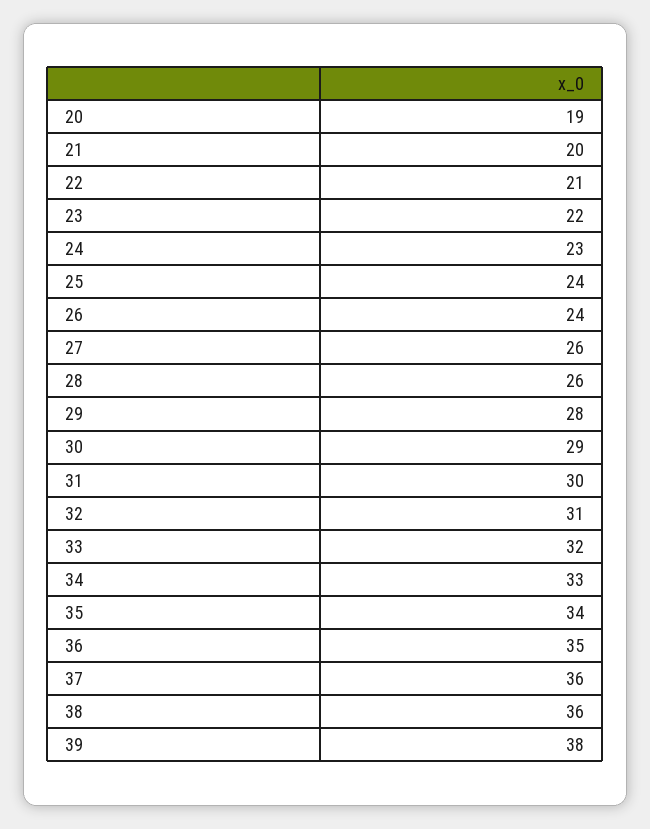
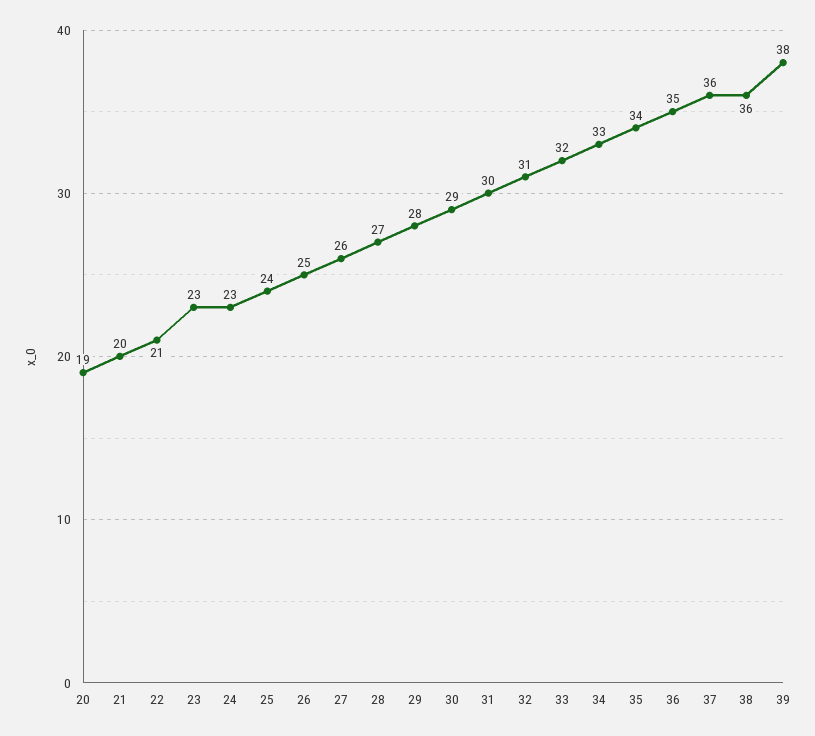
  {
    "20": 19,
    "21": 20,
    "22": 21,
-   "23": 22,
+   "23": 23,
    "24": 23,
    "25": 24,
-   "26": 24,
+   "26": 25,
    "27": 26,
-   "28": 26,
+   "28": 27,
    "29": 28,
    "30": 29,
    "31": 30,
    "32": 31,
    "33": 32,
    "34": 33,
    "35": 34,
    "36": 35,
    "37": 36,
    "38": 36,
    "39": 38
  }

